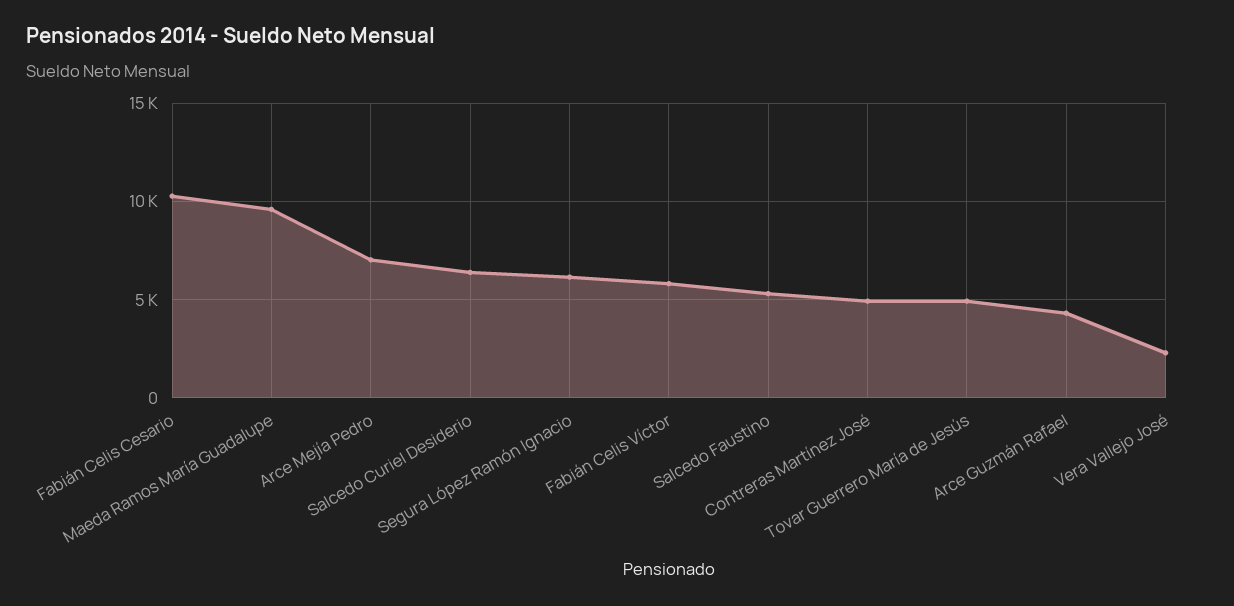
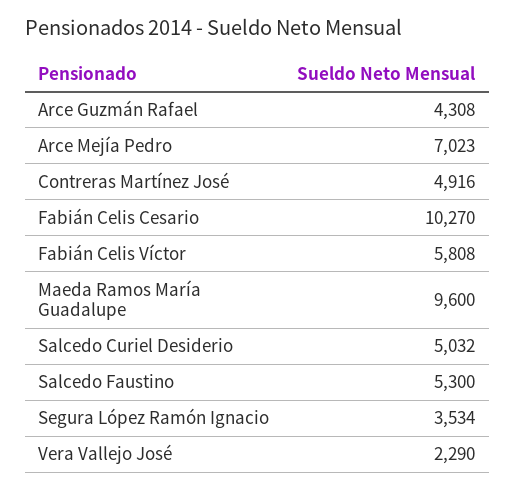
  {
    "Fabián Celis Cesario": 10270,
    "Maeda Ramos María Guadalupe": 9600,
    "Arce Mejía Pedro": 7023,
-   "Salcedo Curiel Desiderio": 6500,
+   "Salcedo Curiel Desiderio": 5032,
-   "Segura López Ramón Ignacio": 6000,
+   "Segura López Ramón Ignacio": 3534,
    "Fabián Celis Víctor": 5808,
    "Salcedo Faustino": 5300,
    "Contreras Martínez José": 4916,
-   "Tovar Guerrero María de Jesús": 5000,
    "Arce Guzmán Rafael": 4308,
    "Vera Vallejo José": 2290
  }

